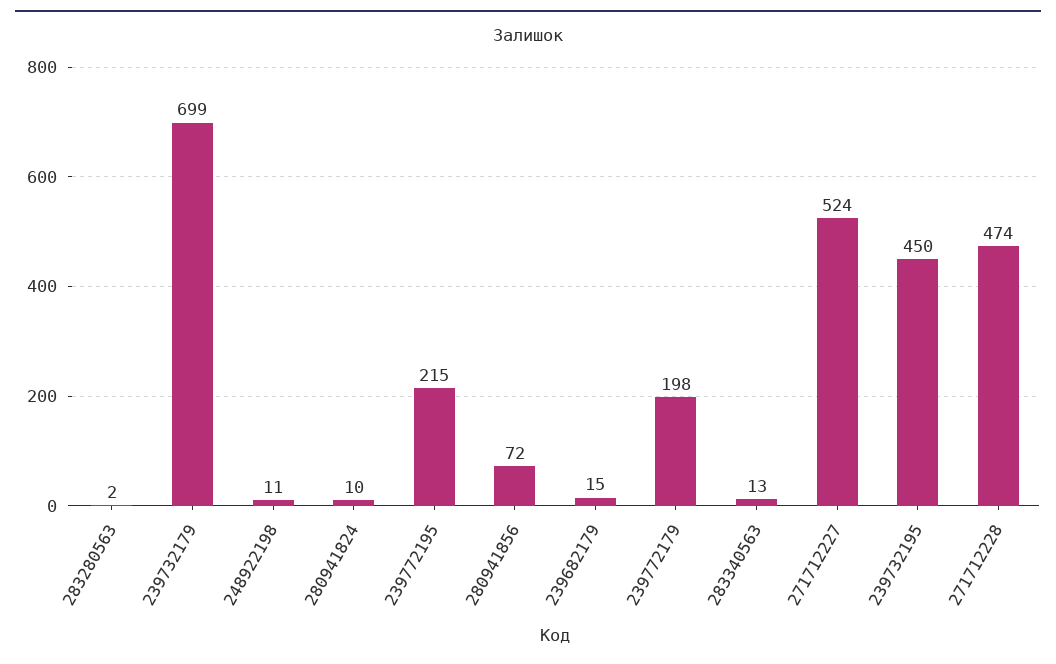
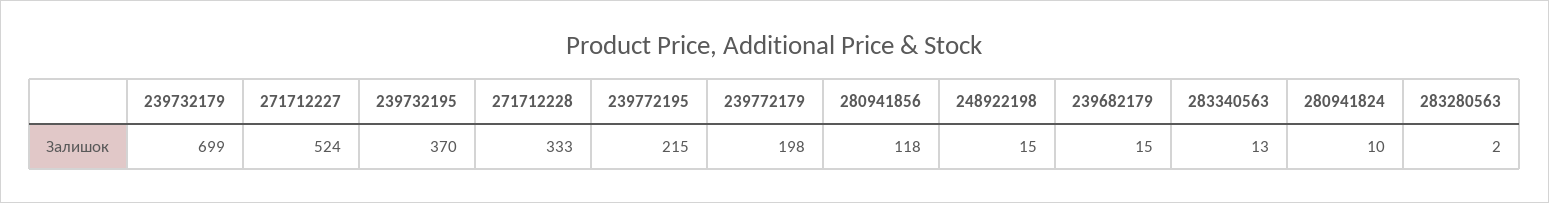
  {
    "283280563": 2,
    "239732179": 699,
-   "248922198": 11,
+   "248922198": 15,
    "280941824": 10,
    "239772195": 215,
-   "280941856": 72,
+   "280941856": 118,
    "239682179": 15,
    "239772179": 198,
    "283340563": 13,
    "271712227": 524,
-   "239732195": 450,
+   "239732195": 370,
-   "271712228": 474
+   "271712228": 333
  }

